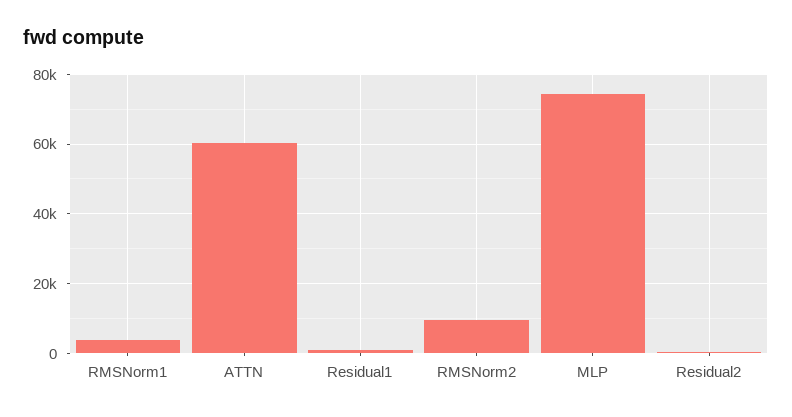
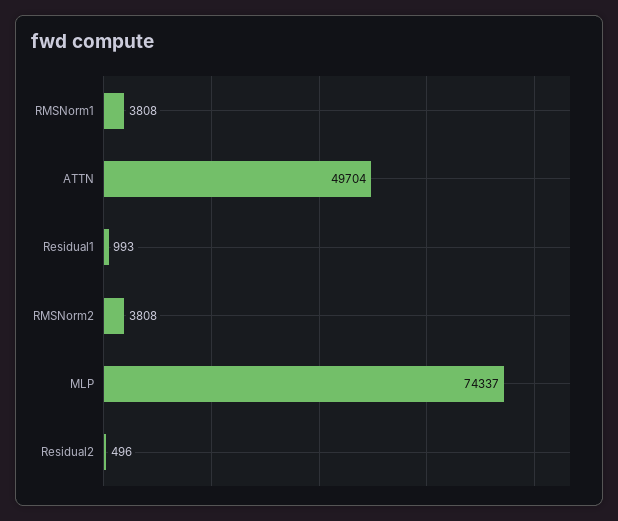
  {
    "RMSNorm1": 3808,
-   "ATTN": 60000,
+   "ATTN": 49704,
    "Residual1": 993,
-   "RMSNorm2": 10000,
+   "RMSNorm2": 3808,
    "MLP": 74337,
    "Residual2": 496
  }

